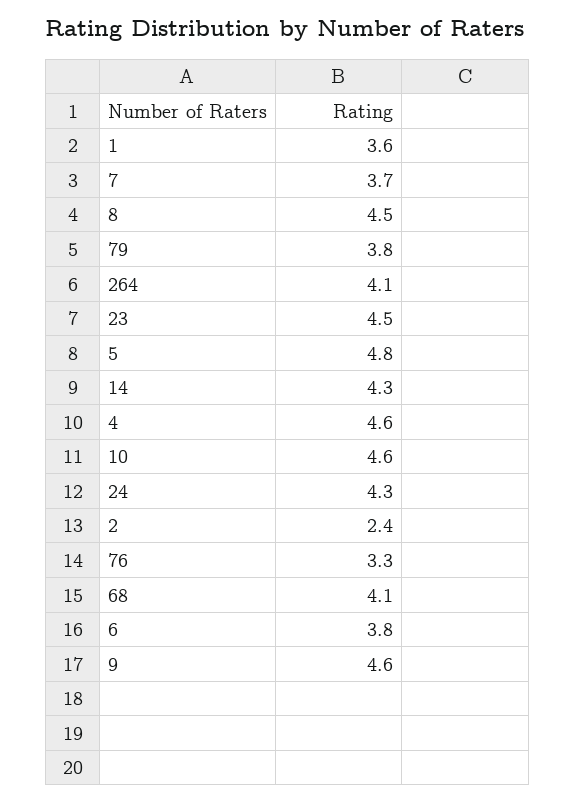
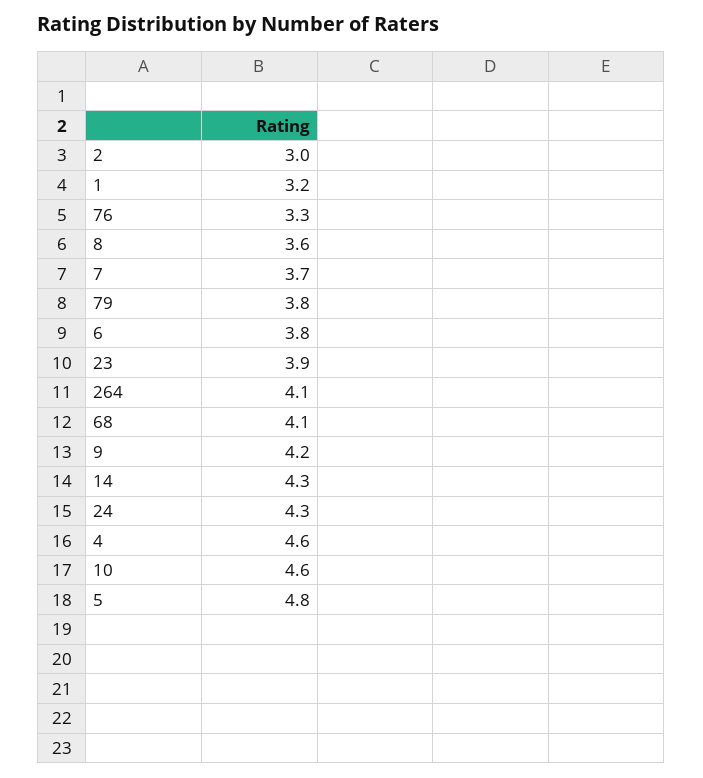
  {
-   "1": 3.6,
+   "1": 3.2,
    "7": 3.7,
-   "8": 4.5,
+   "8": 3.6,
    "79": 3.8,
    "264": 4.1,
-   "23": 4.5,
+   "23": 3.9,
    "5": 4.8,
    "14": 4.3,
    "4": 4.6,
    "10": 4.6,
    "24": 4.3,
-   "2": 2.4,
+   "2": 3,
    "76": 3.3,
    "68": 4.1,
    "6": 3.8,
-   "9": 4.6
+   "9": 4.2
  }

